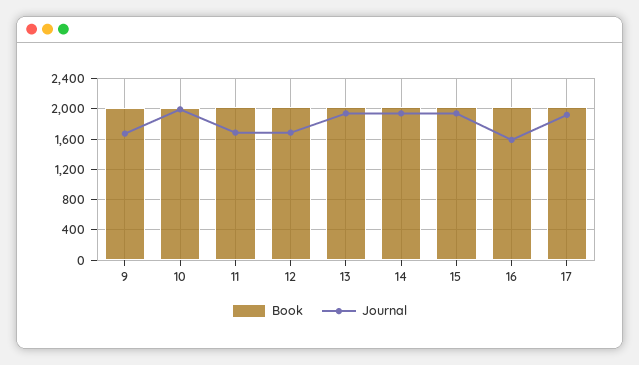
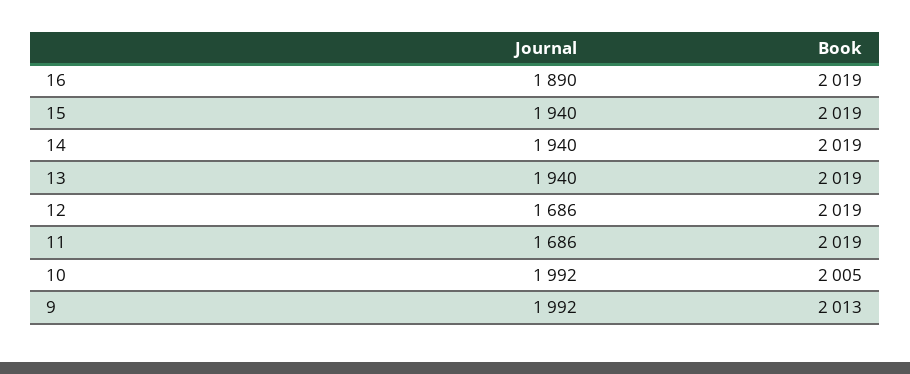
  {
    "Book": {
      "9": 2013,
      "10": 2005,
      "11": 2019,
      "12": 2019,
      "13": 2019,
      "14": 2019,
      "15": 2019,
-     "16": 2019,
+     "16": 2019
-     "17": 2000
    },
    "Journal": {
-     "9": 1700,
+     "9": 1992,
      "10": 1992,
      "11": 1686,
      "12": 1686,
      "13": 1940,
      "14": 1940,
      "15": 1940,
-     "16": 1600,
+     "16": 1890
-     "17": 1900
    }
  }

